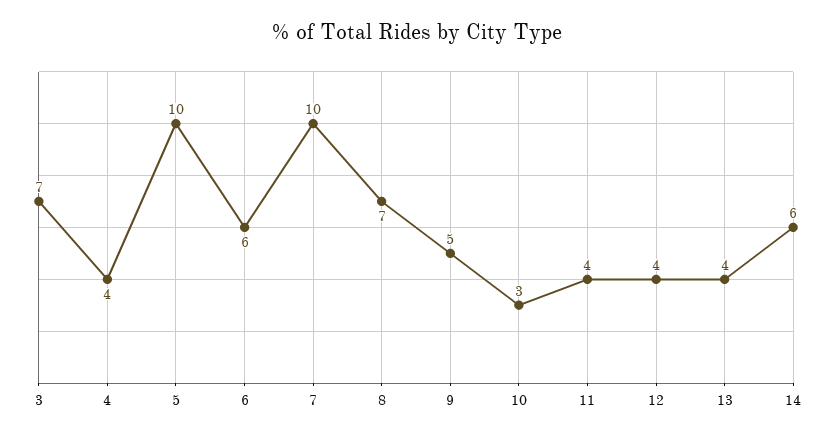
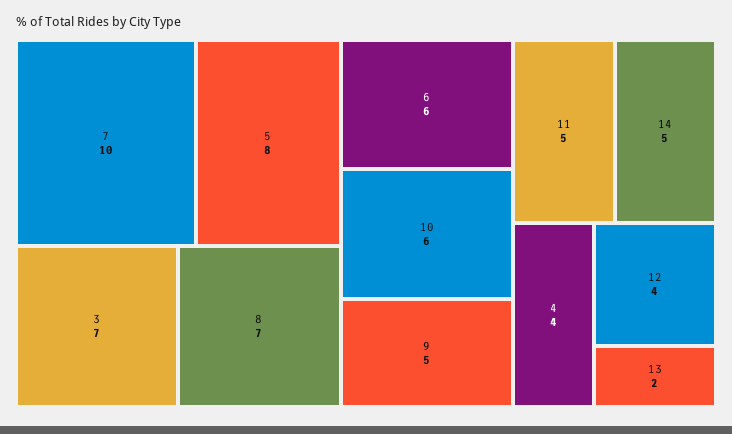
  {
    "3": 7,
    "4": 4,
-   "5": 10,
+   "5": 8,
    "6": 6,
    "7": 10,
    "8": 7,
    "9": 5,
-   "10": 3,
+   "10": 6,
-   "11": 4,
+   "11": 5,
    "12": 4,
-   "13": 4,
+   "13": 2,
-   "14": 6
+   "14": 5
  }

